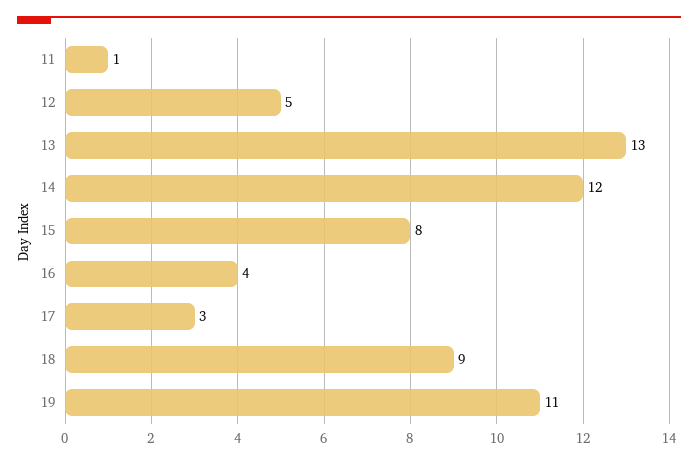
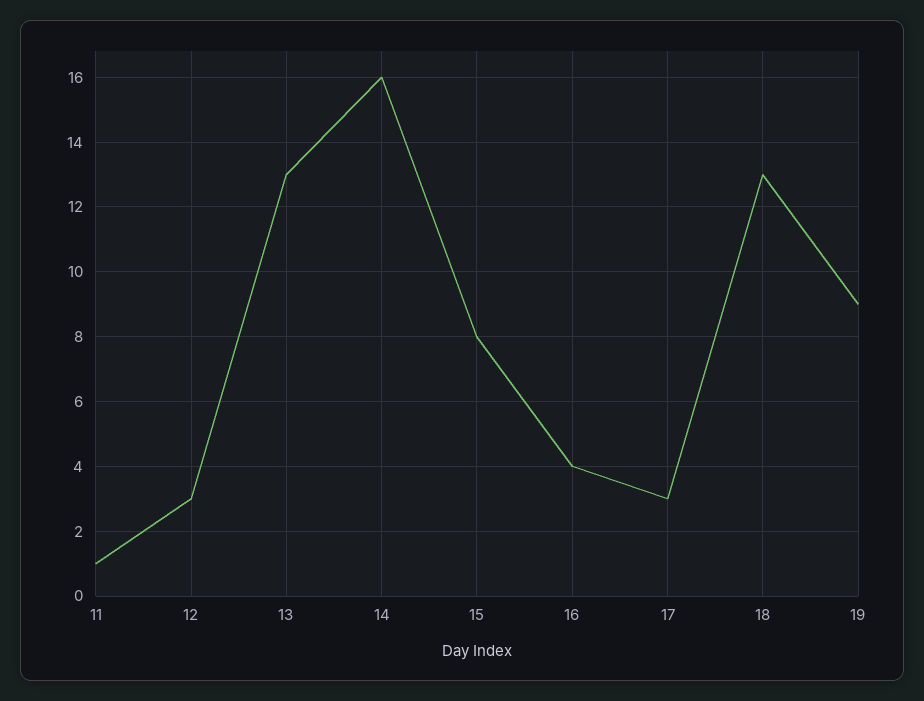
  {
    "11": 1,
-   "12": 5,
+   "12": 3,
    "13": 13,
-   "14": 12,
+   "14": 16,
    "15": 8,
    "16": 4,
    "17": 3,
-   "18": 9,
+   "18": 13,
-   "19": 11
+   "19": 9
  }

